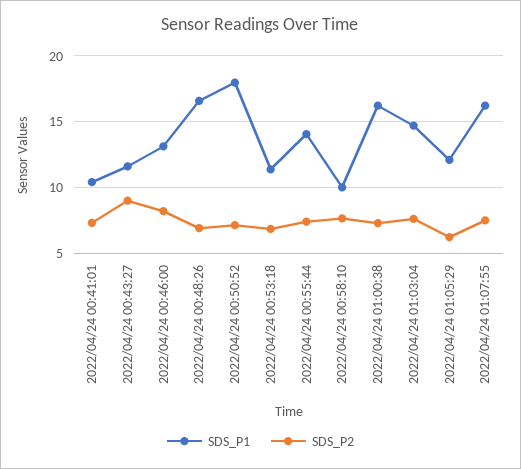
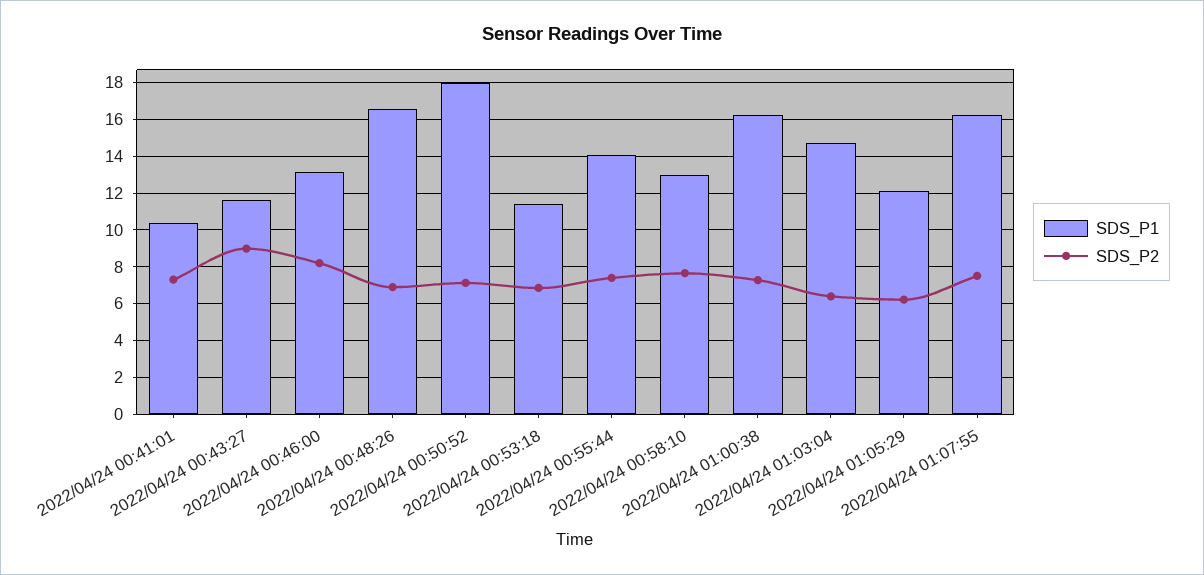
  {
    "SDS_P1": {
      "2022/04/24 00:41:01": 10.5,
      "2022/04/24 00:43:27": 11.5,
      "2022/04/24 00:46:00": 13,
      "2022/04/24 00:48:26": 16.5,
      "2022/04/24 00:50:52": 18,
      "2022/04/24 00:53:18": 11.5,
      "2022/04/24 00:55:44": 14,
-     "2022/04/24 00:58:10": 10,
+     "2022/04/24 00:58:10": 13,
      "2022/04/24 01:00:38": 16,
      "2022/04/24 01:03:04": 14.5,
      "2022/04/24 01:05:29": 12,
      "2022/04/24 01:07:55": 16
    },
    "SDS_P2": {
      "2022/04/24 00:41:01": 7.5,
      "2022/04/24 00:43:27": 9,
      "2022/04/24 00:46:00": 8,
      "2022/04/24 00:48:26": 7,
      "2022/04/24 00:50:52": 7,
      "2022/04/24 00:53:18": 7,
      "2022/04/24 00:55:44": 7.5,
      "2022/04/24 00:58:10": 7.5,
      "2022/04/24 01:00:38": 7.5,
-     "2022/04/24 01:03:04": 7.5,
+     "2022/04/24 01:03:04": 6.5,
      "2022/04/24 01:05:29": 6,
      "2022/04/24 01:07:55": 7.5
    }
  }

